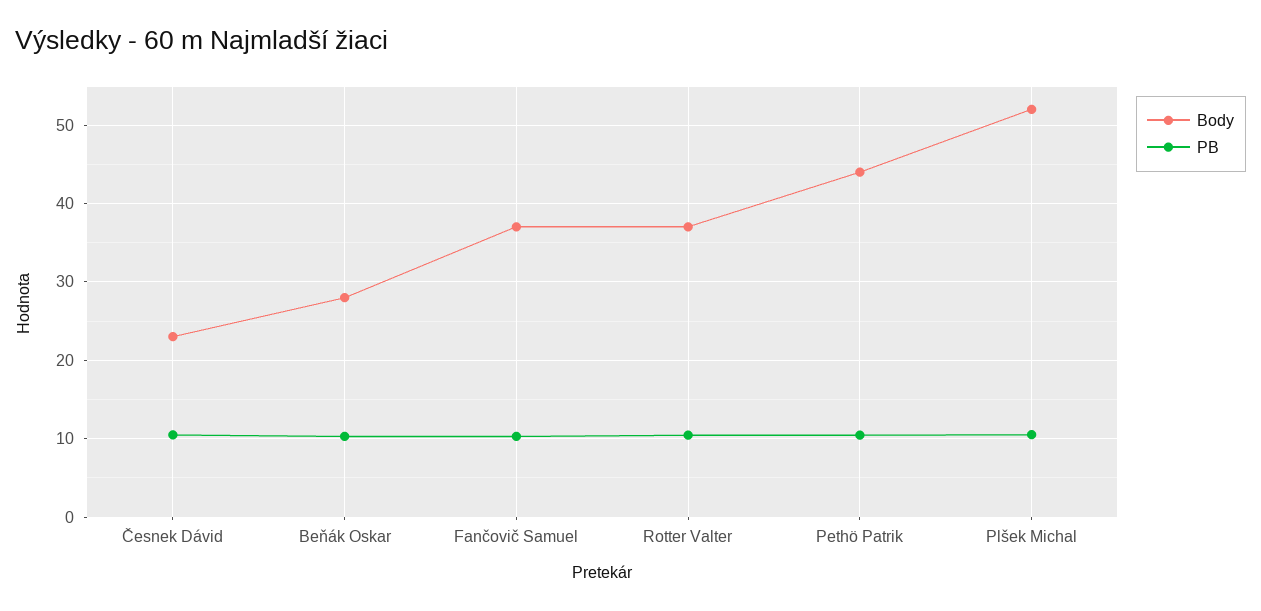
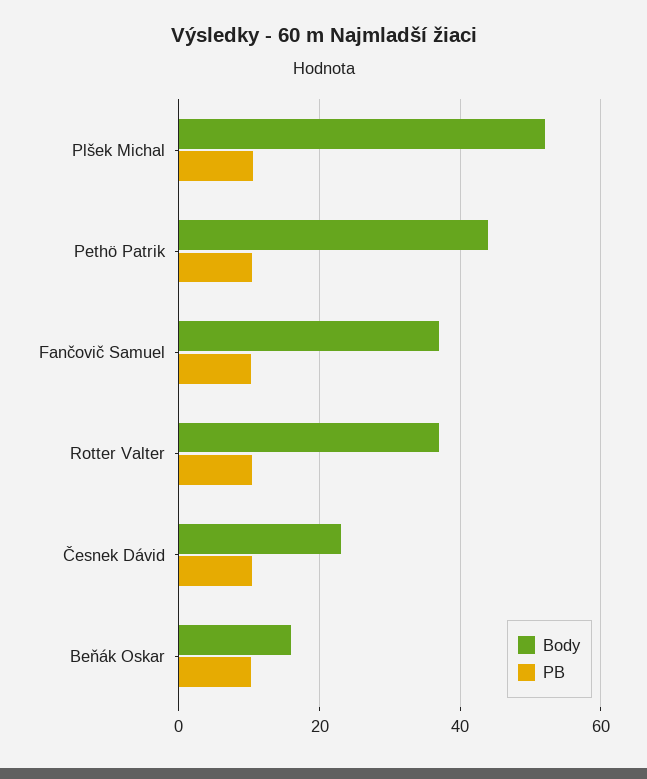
  {
    "Body": {
      "Česnek Dávid": 23,
-     "Beňák Oskar": 28,
+     "Beňák Oskar": 16,
      "Fančovič Samuel": 37,
      "Rotter Valter": 37,
      "Pethö Patrik": 44,
      "Plšek Michal": 52
    },
    "PB": {
      "Česnek Dávid": 10,
      "Beňák Oskar": 10,
      "Fančovič Samuel": 10,
      "Rotter Valter": 10,
      "Pethö Patrik": 10,
      "Plšek Michal": 11
    }
  }

